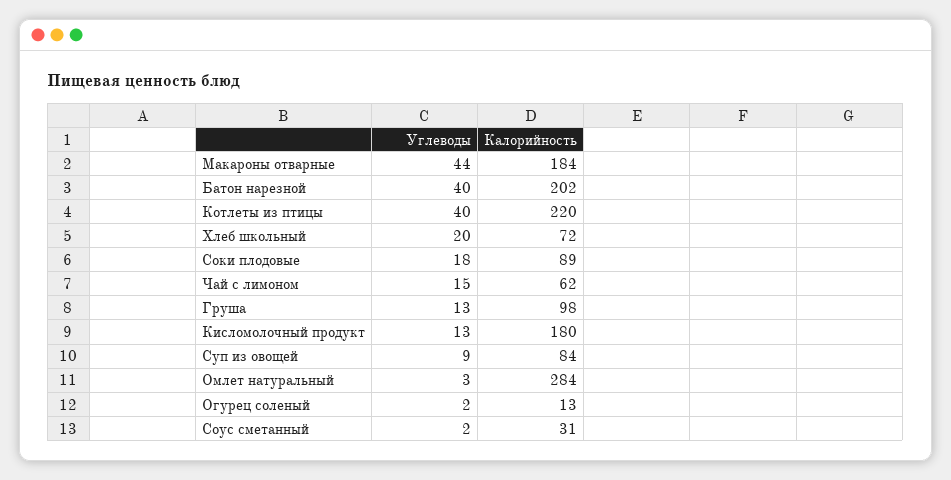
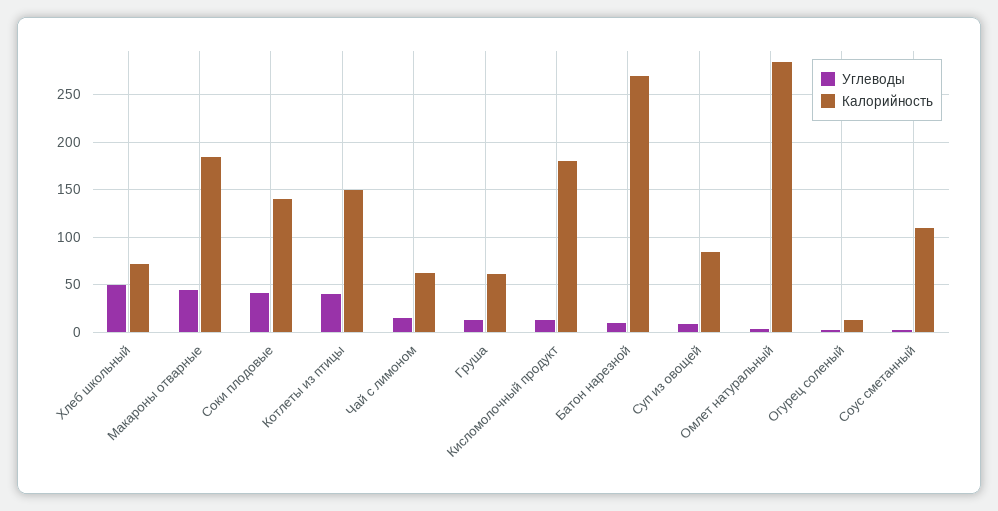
  {
    "Углеводы": {
      "Макароны отварные": 44,
-     "Батон нарезной": 40,
+     "Батон нарезной": 10,
      "Котлеты из птицы": 40,
-     "Хлеб школьный": 20,
+     "Хлеб школьный": 50,
-     "Соки плодовые": 18,
+     "Соки плодовые": 40,
      "Чай с лимоном": 15,
      "Груша": 13,
      "Кисломолочный продукт": 13,
      "Суп из овощей": 9,
      "Омлет натуральный": 3,
      "Огурец соленый": 2,
      "Соус сметанный": 2
    },
    "Калорийность": {
      "Макароны отварные": 184,
-     "Батон нарезной": 202,
+     "Батон нарезной": 270,
-     "Котлеты из птицы": 220,
+     "Котлеты из птицы": 150,
      "Хлеб школьный": 72,
-     "Соки плодовые": 89,
+     "Соки плодовые": 140,
      "Чай с лимоном": 62,
-     "Груша": 98,
+     "Груша": 60,
      "Кисломолочный продукт": 180,
      "Суп из овощей": 84,
      "Омлет натуральный": 284,
      "Огурец соленый": 13,
-     "Соус сметанный": 31
+     "Соус сметанный": 110
    }
  }

